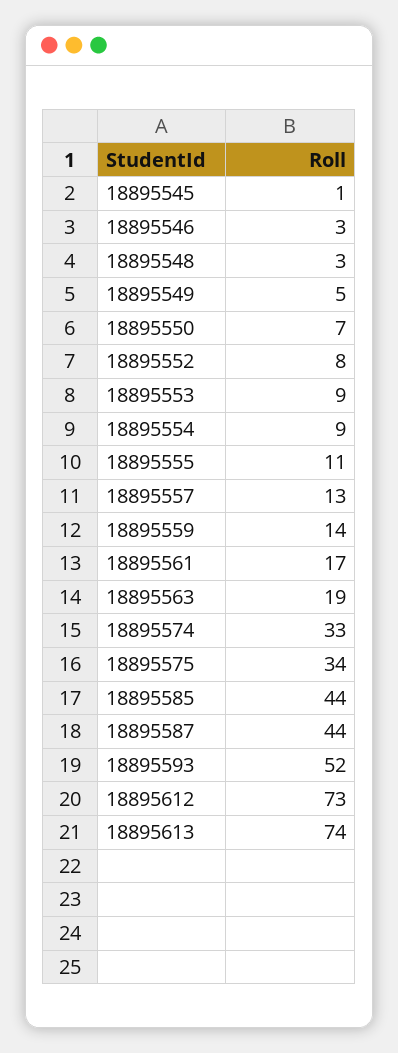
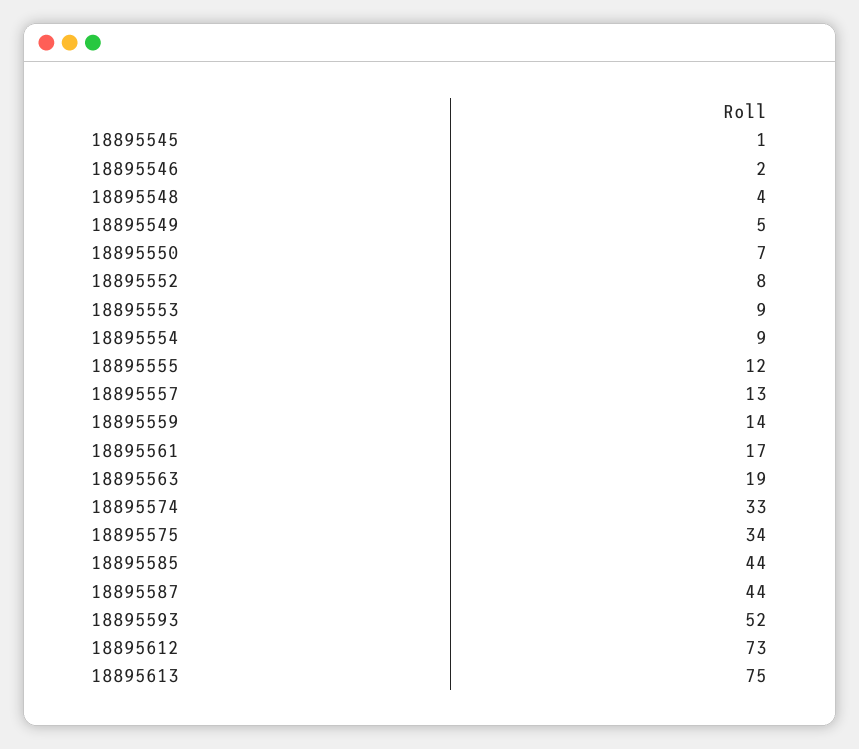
  {
    "18895545": 1,
-   "18895546": 3,
+   "18895546": 2,
-   "18895548": 3,
+   "18895548": 4,
    "18895549": 5,
    "18895550": 7,
    "18895552": 8,
    "18895553": 9,
    "18895554": 9,
-   "18895555": 11,
+   "18895555": 12,
    "18895557": 13,
    "18895559": 14,
    "18895561": 17,
    "18895563": 19,
    "18895574": 33,
    "18895575": 34,
    "18895585": 44,
    "18895587": 44,
    "18895593": 52,
    "18895612": 73,
-   "18895613": 74
+   "18895613": 75
  }

